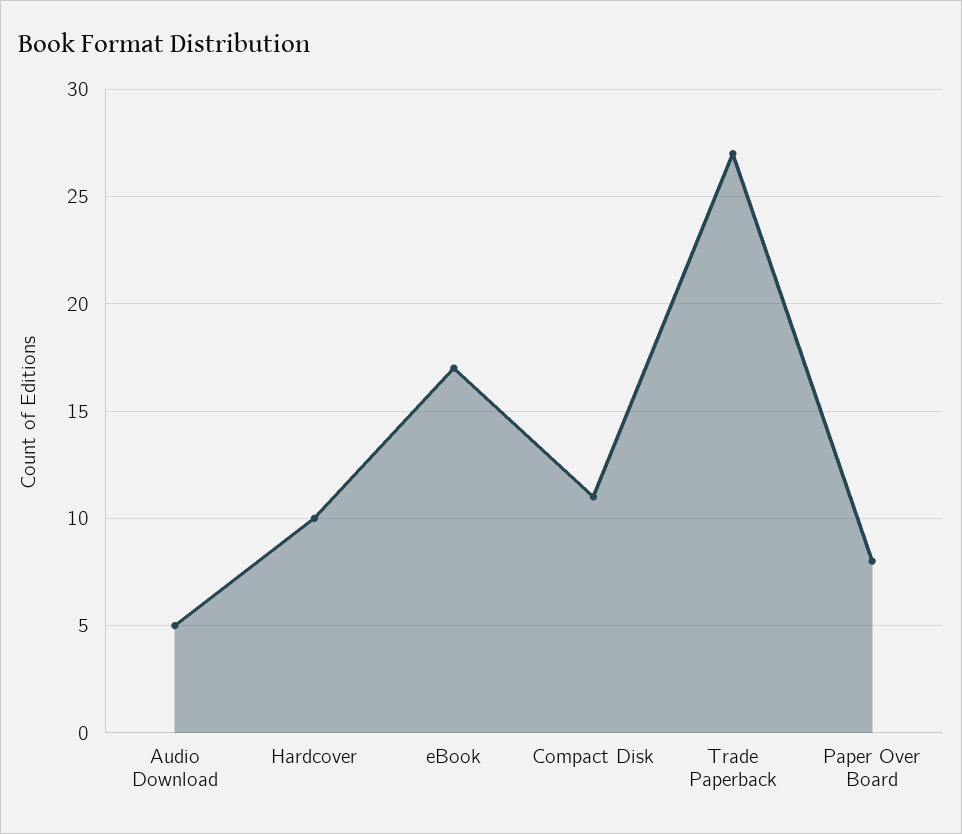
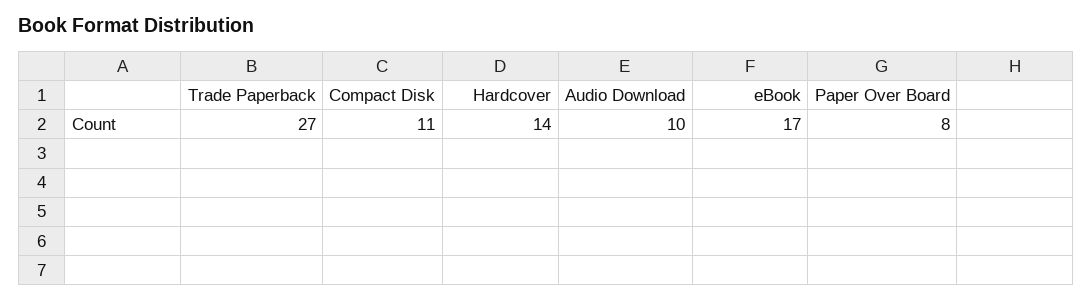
  {
-   "Audio Download": 5,
+   "Audio Download": 10,
-   "Hardcover": 10,
+   "Hardcover": 14,
    "eBook": 17,
    "Compact Disk": 11,
    "Trade Paperback": 27,
    "Paper Over Board": 8
  }

